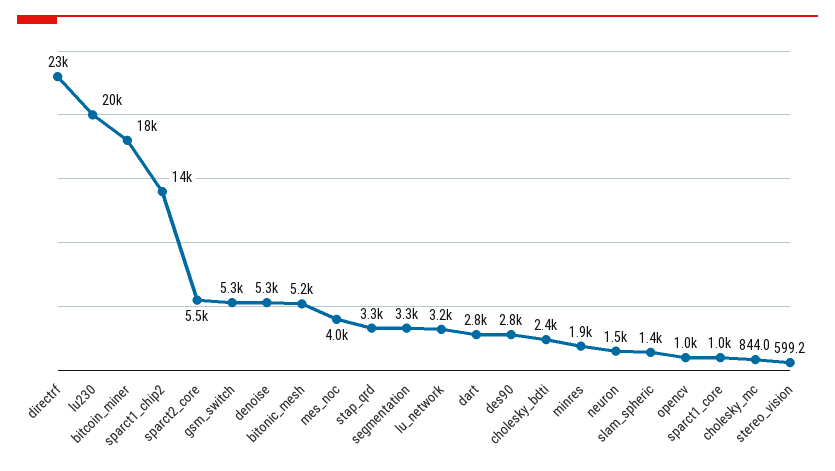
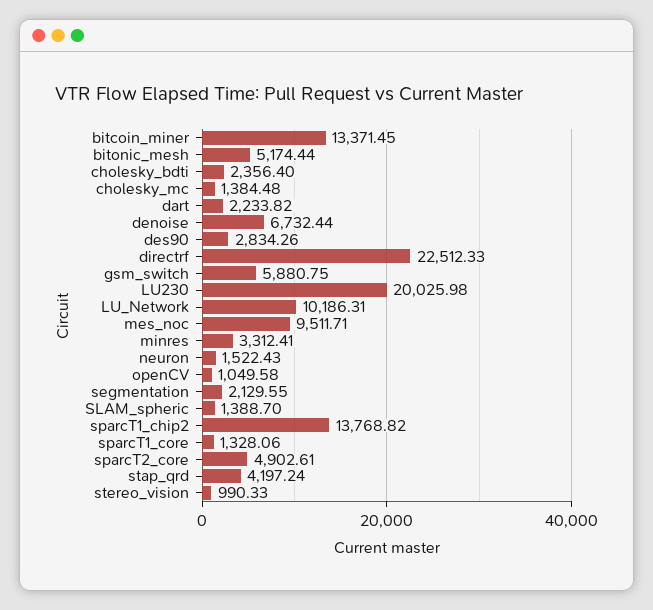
  {
    "directrf": 22512.33,
    "lu230": 20025.98,
-   "bitcoin_miner": 18000,
+   "bitcoin_miner": 13371.45,
    "sparct1_chip2": 13768.82,
-   "sparct2_core": 5500,
+   "sparct2_core": 4902.61,
-   "gsm_switch": 5300,
+   "gsm_switch": 5880.75,
-   "denoise": 5300,
+   "denoise": 6732.44,
    "bitonic_mesh": 5174.44,
-   "mes_noc": 4000,
+   "mes_noc": 9511.71,
-   "stap_qrd": 3300,
+   "stap_qrd": 4197.24,
-   "segmentation": 3300,
+   "segmentation": 2129.55,
-   "lu_network": 3200,
+   "lu_network": 10186.31,
-   "dart": 2800,
+   "dart": 2233.82,
    "des90": 2834.26,
    "cholesky_bdti": 2356.4,
-   "minres": 1900,
+   "minres": 3312.41,
    "neuron": 1522.43,
    "slam_spheric": 1388.7,
    "opencv": 1049.58,
-   "sparct1_core": 1000,
+   "sparct1_core": 1328.06,
-   "cholesky_mc": 844,
+   "cholesky_mc": 1384.48,
-   "stereo_vision": 599.2
+   "stereo_vision": 990.33
  }

